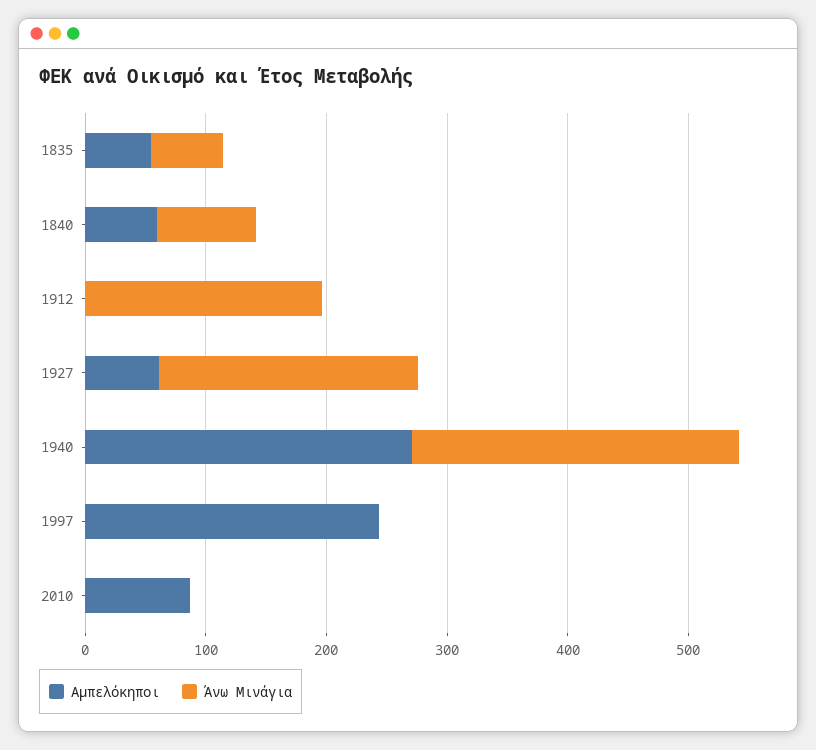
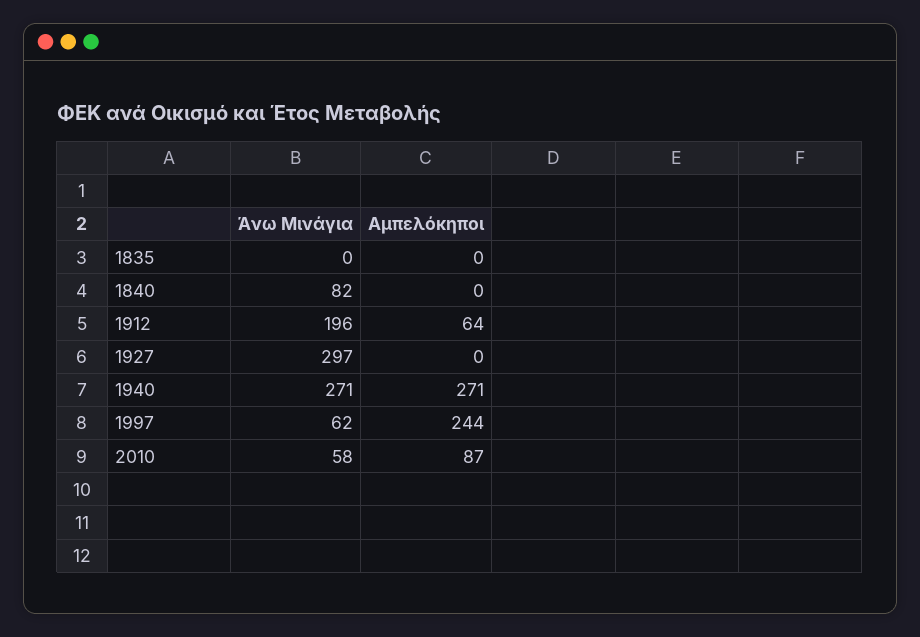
  {
    "Αμπελόκηποι": {
-     "1835": 60,
+     "1835": 0,
-     "1840": 60,
+     "1840": 0,
-     "1912": 0,
+     "1912": 64,
-     "1927": 60,
+     "1927": 0,
      "1940": 271,
      "1997": 244,
      "2010": 87
    },
    "Άνω Μινάγια": {
-     "1835": 60,
+     "1835": 0,
      "1840": 82,
      "1912": 196,
-     "1927": 220,
+     "1927": 297,
      "1940": 271,
-     "1997": 0,
+     "1997": 62,
-     "2010": 0
+     "2010": 58
    }
  }

